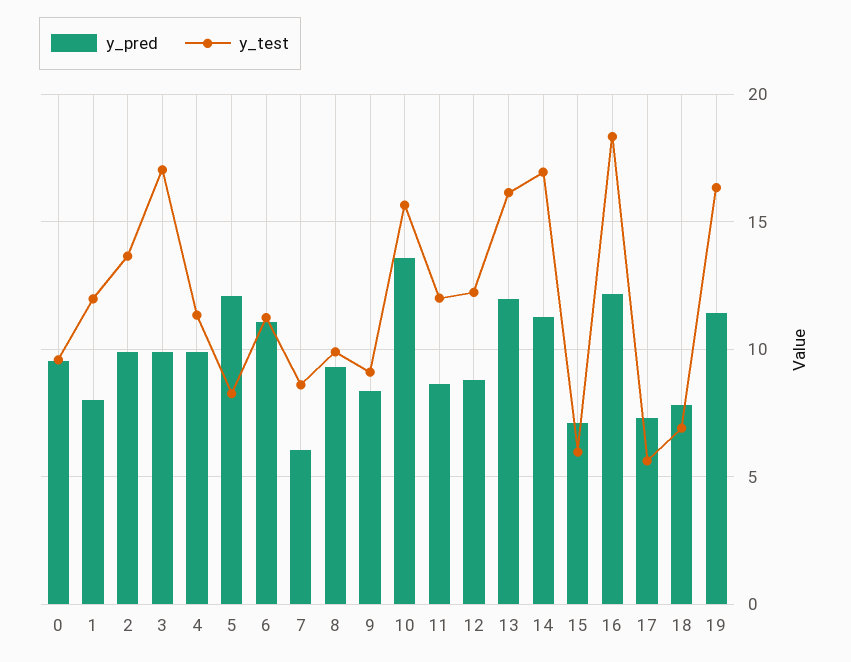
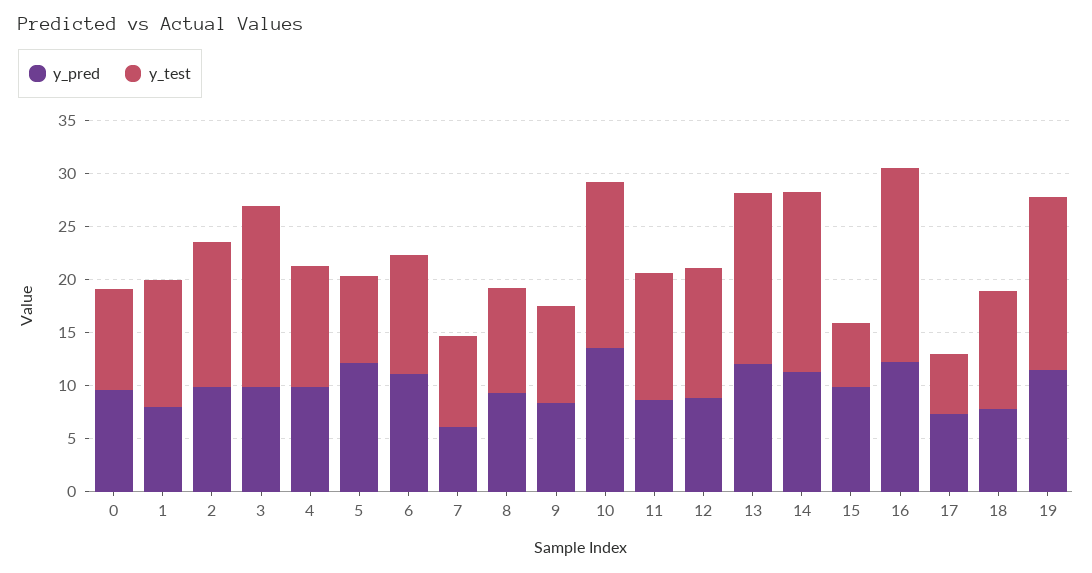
  {
    "y_pred": {
      "0": 9.5,
      "1": 8,
      "2": 10,
      "3": 10,
      "4": 10,
      "5": 12,
      "6": 11,
      "7": 6,
      "8": 9.5,
      "9": 8.5,
      "10": 13.5,
      "11": 8.5,
      "12": 9,
      "13": 12,
      "14": 11.5,
-     "15": 7,
+     "15": 10,
      "16": 12,
      "17": 7.5,
      "18": 8,
      "19": 11.5
    },
    "y_test": {
      "0": 9.5,
      "1": 12,
      "2": 13.5,
      "3": 17,
      "4": 11.5,
      "5": 8.5,
      "6": 11,
      "7": 8.5,
      "8": 10,
      "9": 9,
      "10": 15.5,
      "11": 12,
      "12": 12,
      "13": 16,
      "14": 17,
      "15": 6,
      "16": 18.5,
      "17": 5.5,
-     "18": 7,
+     "18": 11,
      "19": 16.5
    }
  }

